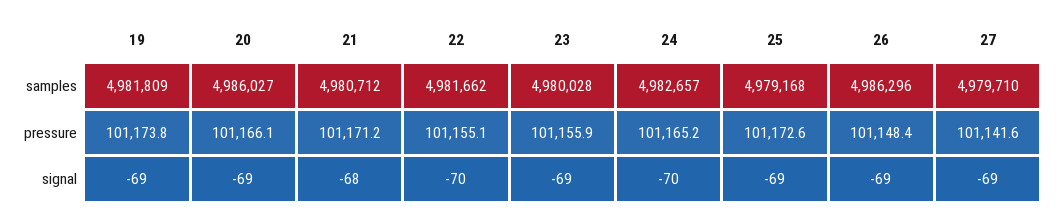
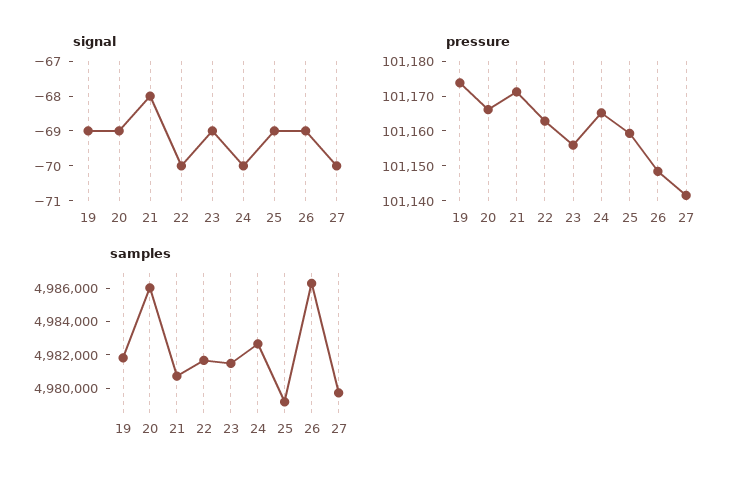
  {
    "samples": {
      "19": 4981809,
      "20": 4986027,
      "21": 4980712,
      "22": 4981662,
-     "23": 4980028,
+     "23": 4981500,
      "24": 4982657,
      "25": 4979168,
      "26": 4986296,
      "27": 4979710
    },
    "pressure": {
      "19": 101173.8,
      "20": 101166.1,
      "21": 101171.2,
-     "22": 101155.1,
+     "22": 101162.5,
      "23": 101155.9,
      "24": 101165.2,
-     "25": 101172.6,
+     "25": 101160,
      "26": 101148.4,
      "27": 101141.6
    },
    "signal": {
      "19": -69,
      "20": -69,
      "21": -68,
      "22": -70,
      "23": -69,
      "24": -70,
      "25": -69,
      "26": -69,
-     "27": -69
+     "27": -70
    }
  }

